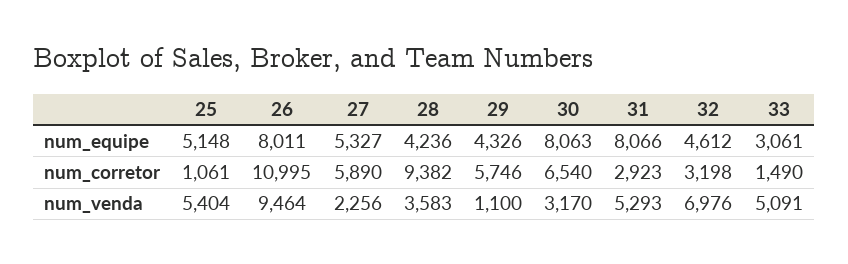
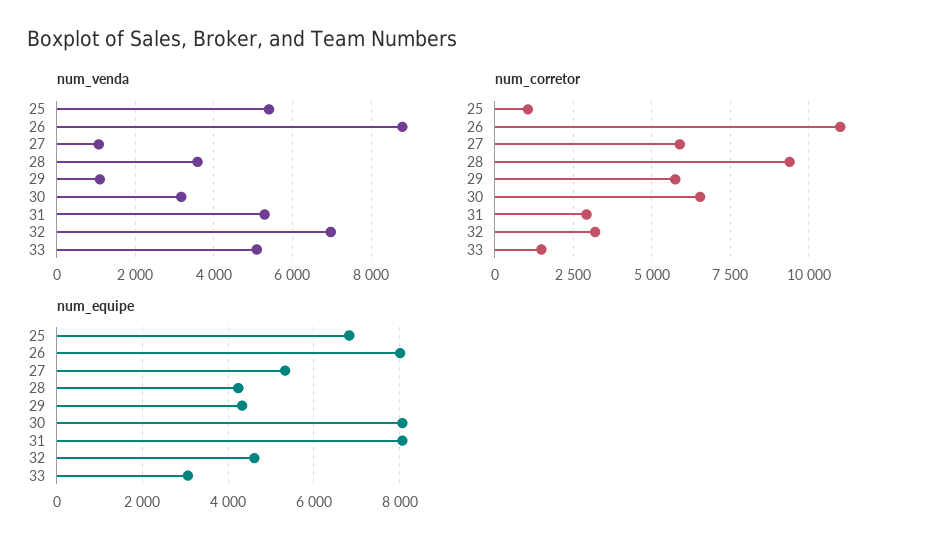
  {
    "num_equipe": {
-     "25": 5148,
+     "25": 6800,
      "26": 8011,
      "27": 5327,
      "28": 4236,
      "29": 4326,
      "30": 8063,
      "31": 8066,
      "32": 4612,
      "33": 3061
    },
    "num_corretor": {
      "25": 1061,
      "26": 10995,
      "27": 5890,
      "28": 9382,
      "29": 5746,
      "30": 6540,
      "31": 2923,
      "32": 3198,
      "33": 1490
    },
    "num_venda": {
      "25": 5404,
-     "26": 9464,
+     "26": 8800,
-     "27": 2256,
+     "27": 1000,
      "28": 3583,
      "29": 1100,
      "30": 3170,
      "31": 5293,
      "32": 6976,
      "33": 5091
    }
  }

